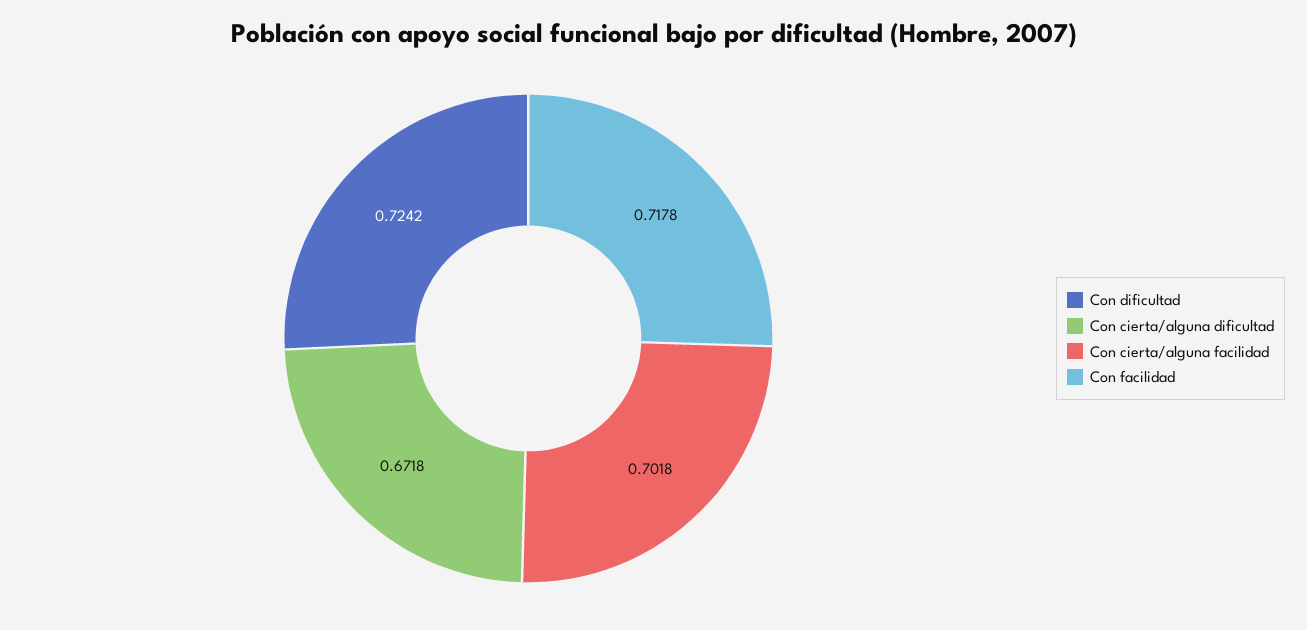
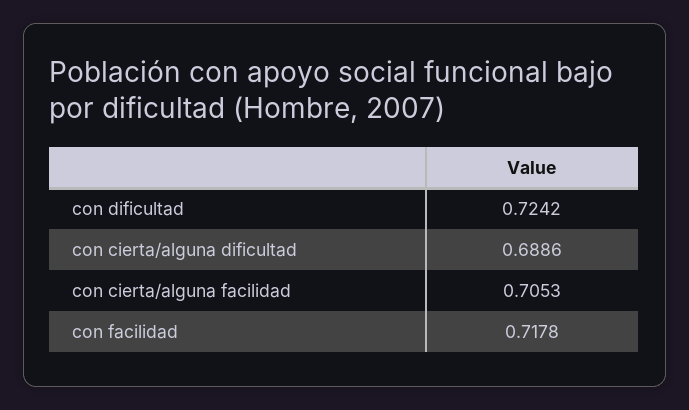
  {
    "Con dificultad": 0.7242,
-   "Con cierta/alguna dificultad": 0.6718,
+   "Con cierta/alguna dificultad": 0.6886,
-   "Con cierta/alguna facilidad": 0.7018,
+   "Con cierta/alguna facilidad": 0.7053,
    "Con facilidad": 0.7178
  }

